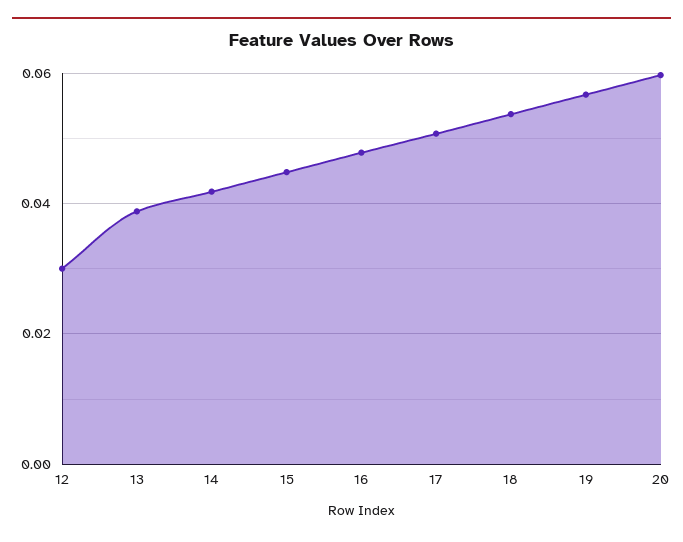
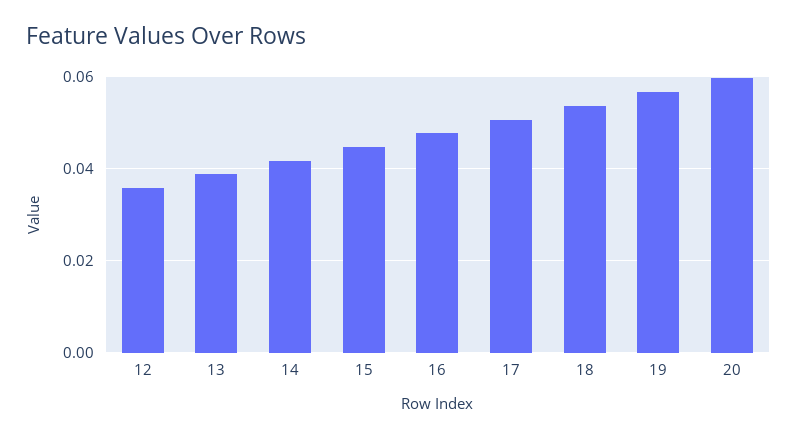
  {
-   "12": 0.03,
+   "12": 0.036,
    "13": 0.038,
    "14": 0.042,
    "15": 0.044,
    "16": 0.048,
    "17": 0.05,
    "18": 0.054,
    "19": 0.056,
    "20": 0.06
  }

